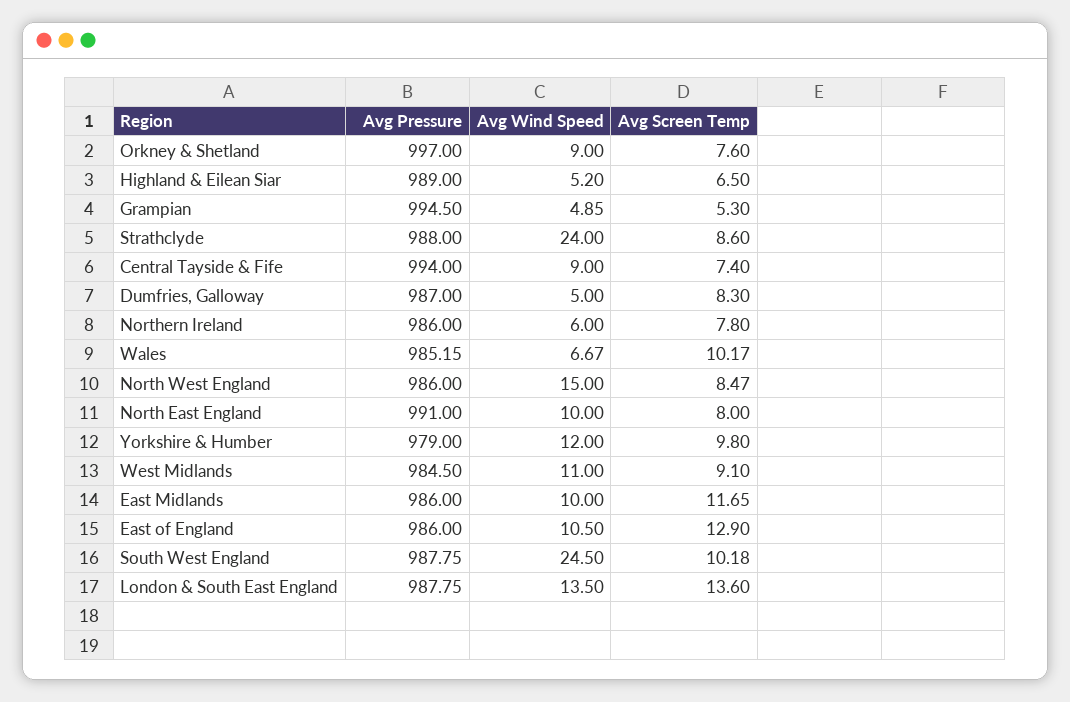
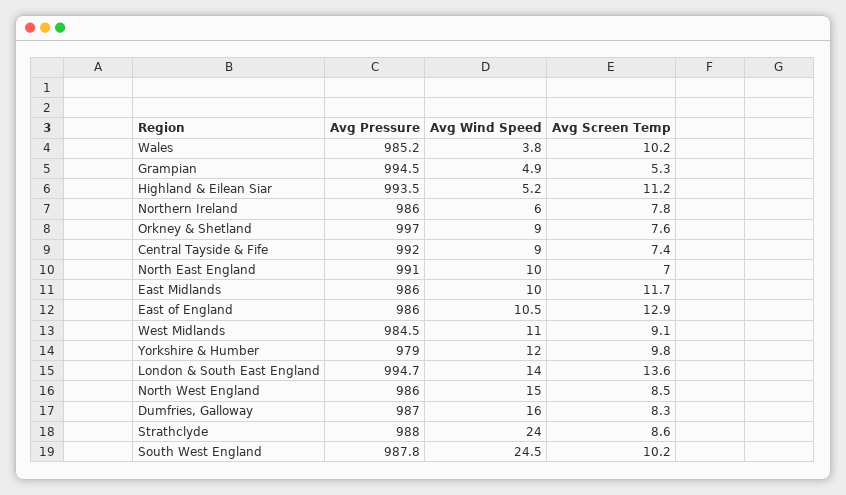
  {
    "Avg Pressure": {
      "Orkney & Shetland": 997,
-     "Highland & Eilean Siar": 989,
+     "Highland & Eilean Siar": 993.5,
      "Grampian": 994.5,
      "Strathclyde": 988,
-     "Central Tayside & Fife": 994,
+     "Central Tayside & Fife": 992,
      "Dumfries, Galloway": 987,
      "Northern Ireland": 986,
      "Wales": 985.15,
      "North West England": 986,
      "North East England": 991,
      "Yorkshire & Humber": 979,
      "West Midlands": 984.5,
      "East Midlands": 986,
      "East of England": 986,
      "South West England": 987.75,
-     "London & South East England": 987.75
+     "London & South East England": 994.7
    },
    "Avg Wind Speed": {
      "Orkney & Shetland": 9,
      "Highland & Eilean Siar": 5.2,
      "Grampian": 4.85,
      "Strathclyde": 24,
      "Central Tayside & Fife": 9,
-     "Dumfries, Galloway": 5,
+     "Dumfries, Galloway": 16,
      "Northern Ireland": 6,
-     "Wales": 6.67,
+     "Wales": 3.8,
      "North West England": 15,
      "North East England": 10,
      "Yorkshire & Humber": 12,
      "West Midlands": 11,
      "East Midlands": 10,
      "East of England": 10.5,
      "South West England": 24.5,
-     "London & South East England": 13.5
+     "London & South East England": 14
    },
    "Avg Screen Temp": {
      "Orkney & Shetland": 7.6,
-     "Highland & Eilean Siar": 6.5,
+     "Highland & Eilean Siar": 11.2,
      "Grampian": 5.3,
      "Strathclyde": 8.6,
      "Central Tayside & Fife": 7.4,
      "Dumfries, Galloway": 8.3,
      "Northern Ireland": 7.8,
      "Wales": 10.17,
      "North West England": 8.47,
-     "North East England": 8,
+     "North East England": 7,
      "Yorkshire & Humber": 9.8,
      "West Midlands": 9.1,
      "East Midlands": 11.65,
      "East of England": 12.9,
      "South West England": 10.18,
      "London & South East England": 13.6
    }
  }

